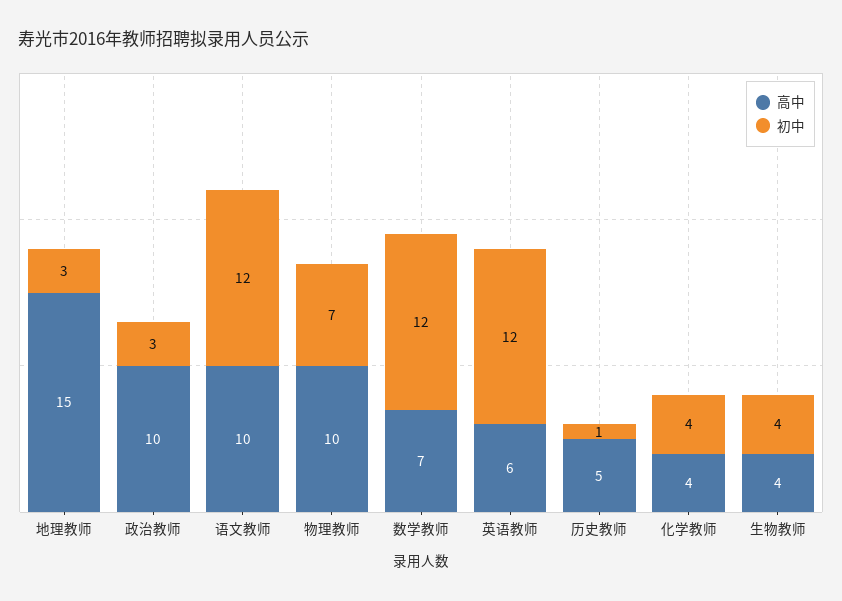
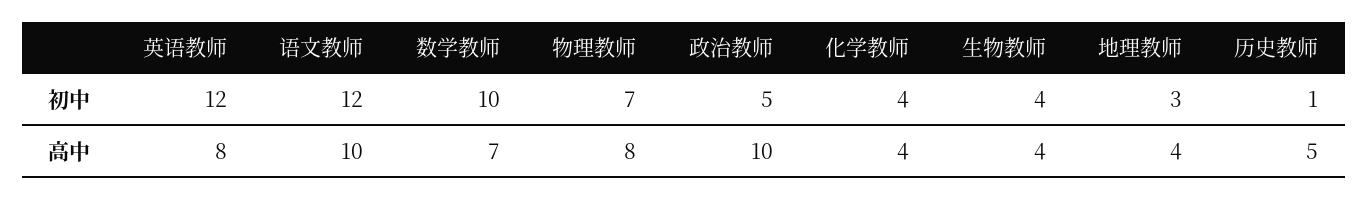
  {
    "高中": {
-     "地理教师": 15,
+     "地理教师": 4,
      "政治教师": 10,
      "语文教师": 10,
-     "物理教师": 10,
+     "物理教师": 8,
      "数学教师": 7,
-     "英语教师": 6,
+     "英语教师": 8,
      "历史教师": 5,
      "化学教师": 4,
      "生物教师": 4
    },
    "初中": {
      "地理教师": 3,
-     "政治教师": 3,
+     "政治教师": 5,
      "语文教师": 12,
      "物理教师": 7,
-     "数学教师": 12,
+     "数学教师": 10,
      "英语教师": 12,
      "历史教师": 1,
      "化学教师": 4,
      "生物教师": 4
    }
  }

